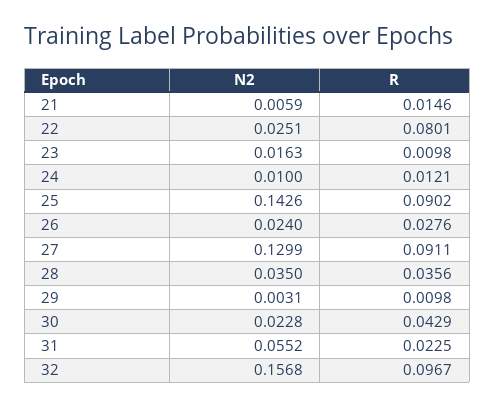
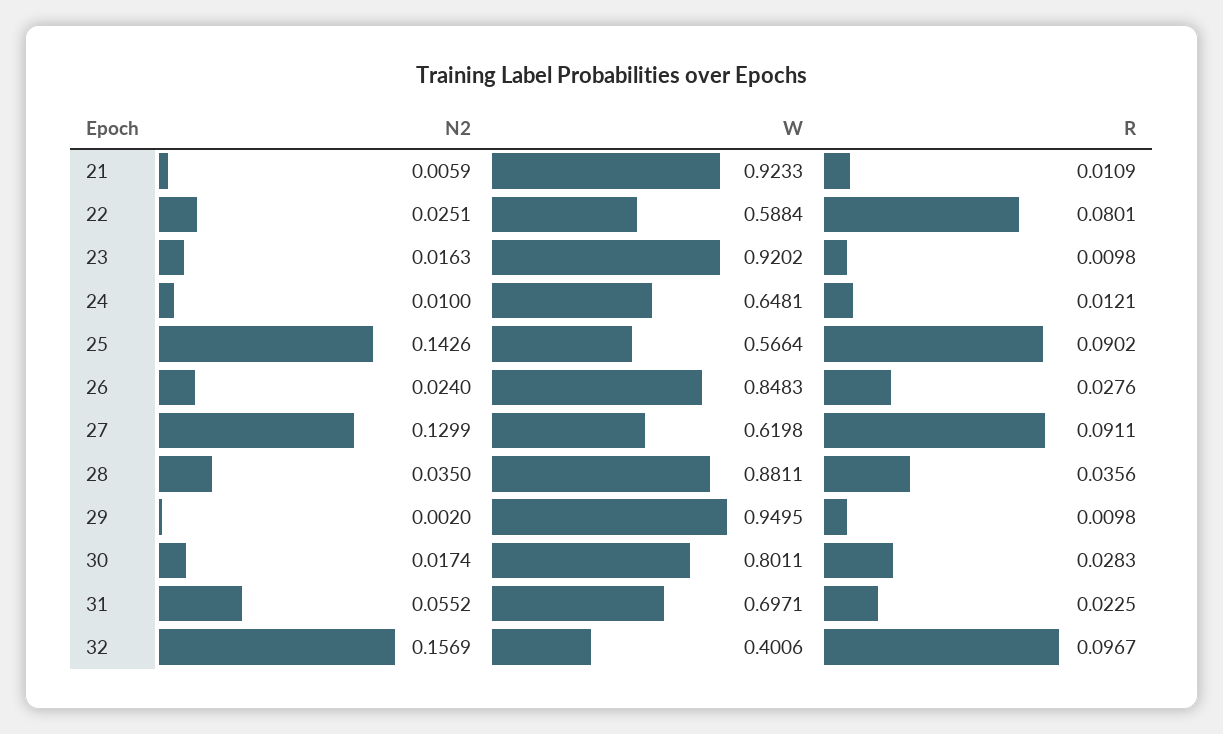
  {
    "N2": {
      "21": 0.0059,
      "22": 0.0251,
      "23": 0.0163,
      "24": 0.01,
      "25": 0.1426,
      "26": 0.024,
      "27": 0.1299,
      "28": 0.035,
-     "29": 0.0031,
+     "29": 0.002,
-     "30": 0.0228,
+     "30": 0.0174,
      "31": 0.0552,
-     "32": 0.1568
+     "32": 0.1569
    },
    "R": {
-     "21": 0.0146,
+     "21": 0.0109,
      "22": 0.0801,
      "23": 0.0098,
      "24": 0.0121,
      "25": 0.0902,
      "26": 0.0276,
      "27": 0.0911,
      "28": 0.0356,
      "29": 0.0098,
-     "30": 0.0429,
+     "30": 0.0283,
      "31": 0.0225,
      "32": 0.0967
-   }
+   },
+   "W": {
+     "21": 0.9233,
+     "22": 0.5884,
+     "23": 0.9202,
+     "24": 0.6481,
+     "25": 0.5664,
+     "26": 0.8483,
+     "27": 0.6198,
+     "28": 0.8811,
+     "29": 0.9495,
+     "30": 0.8011,
+     "31": 0.6971,
+     "32": 0.4006
+   }
  }

